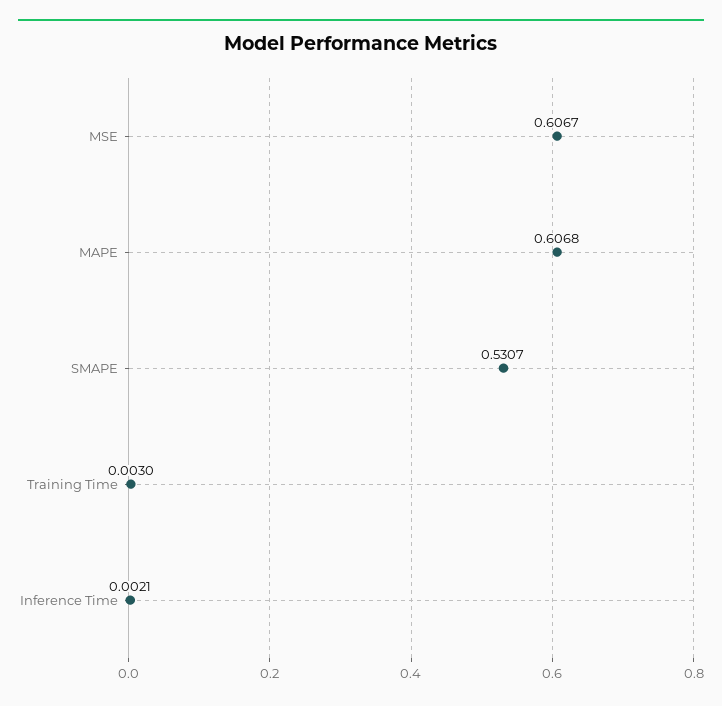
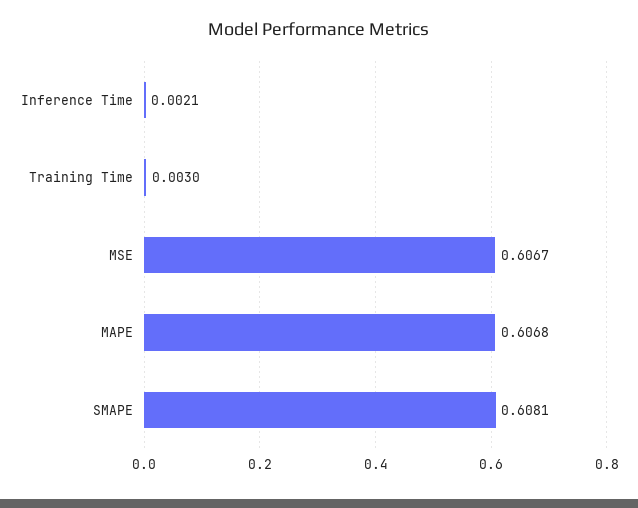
  {
    "MSE": 0.6067,
    "MAPE": 0.6068,
-   "SMAPE": 0.5307,
+   "SMAPE": 0.6081,
    "Training Time": 0.003,
    "Inference Time": 0.0021
  }

